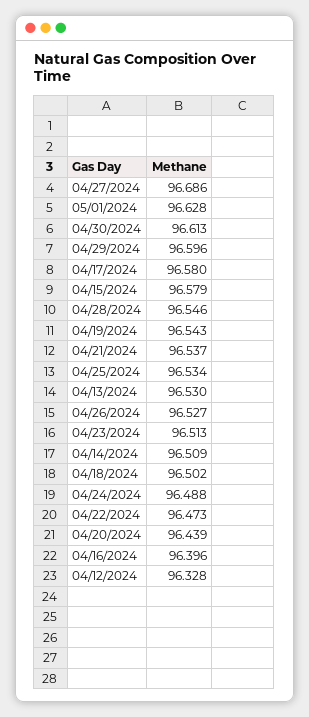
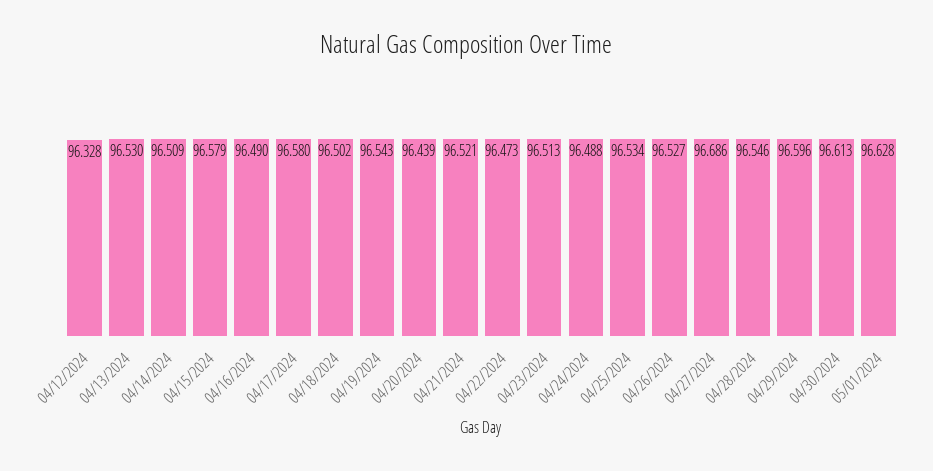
  {
    "04/27/2024": 96.686,
    "05/01/2024": 96.628,
    "04/30/2024": 96.613,
    "04/29/2024": 96.596,
    "04/17/2024": 96.58,
    "04/15/2024": 96.579,
    "04/28/2024": 96.546,
    "04/19/2024": 96.543,
-   "04/21/2024": 96.537,
+   "04/21/2024": 96.521,
    "04/25/2024": 96.534,
    "04/13/2024": 96.53,
    "04/26/2024": 96.527,
    "04/23/2024": 96.513,
    "04/14/2024": 96.509,
    "04/18/2024": 96.502,
    "04/24/2024": 96.488,
    "04/22/2024": 96.473,
    "04/20/2024": 96.439,
-   "04/16/2024": 96.396,
+   "04/16/2024": 96.49,
    "04/12/2024": 96.328
  }

